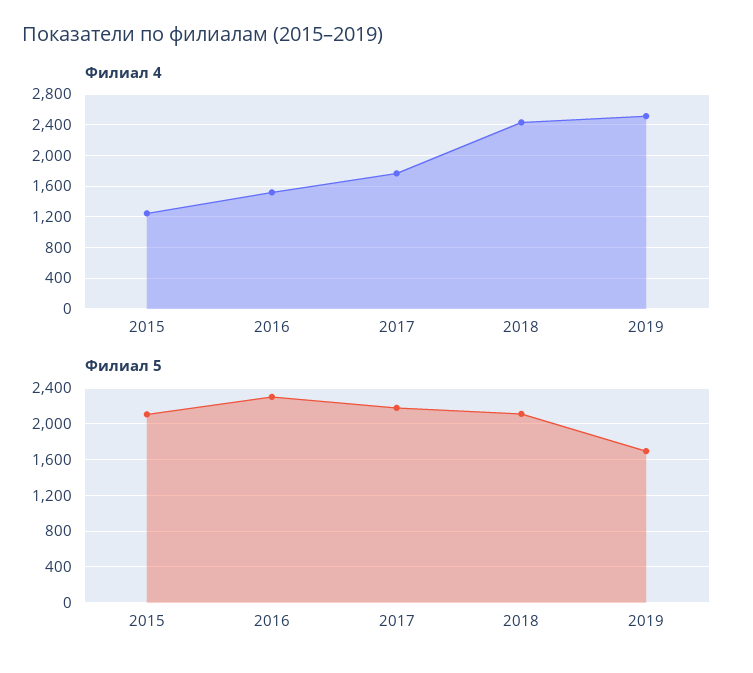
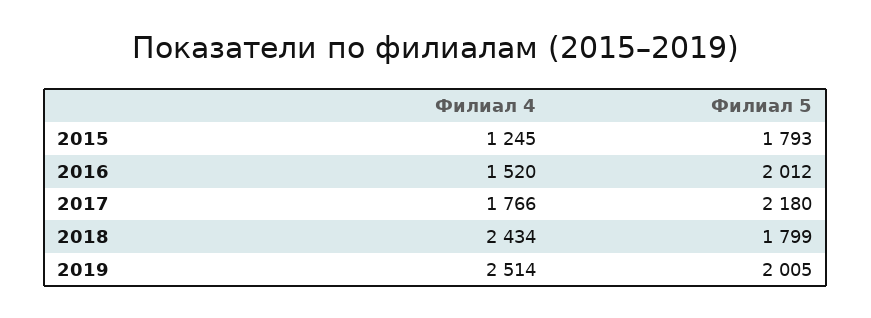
  {
    "Филиал 4": {
      "2015": 1245,
      "2016": 1520,
      "2017": 1766,
      "2018": 2434,
      "2019": 2514
    },
    "Филиал 5": {
-     "2015": 2100,
+     "2015": 1793,
-     "2016": 2300,
+     "2016": 2012,
      "2017": 2180,
-     "2018": 2100,
+     "2018": 1799,
-     "2019": 1700
+     "2019": 2005
    }
  }

